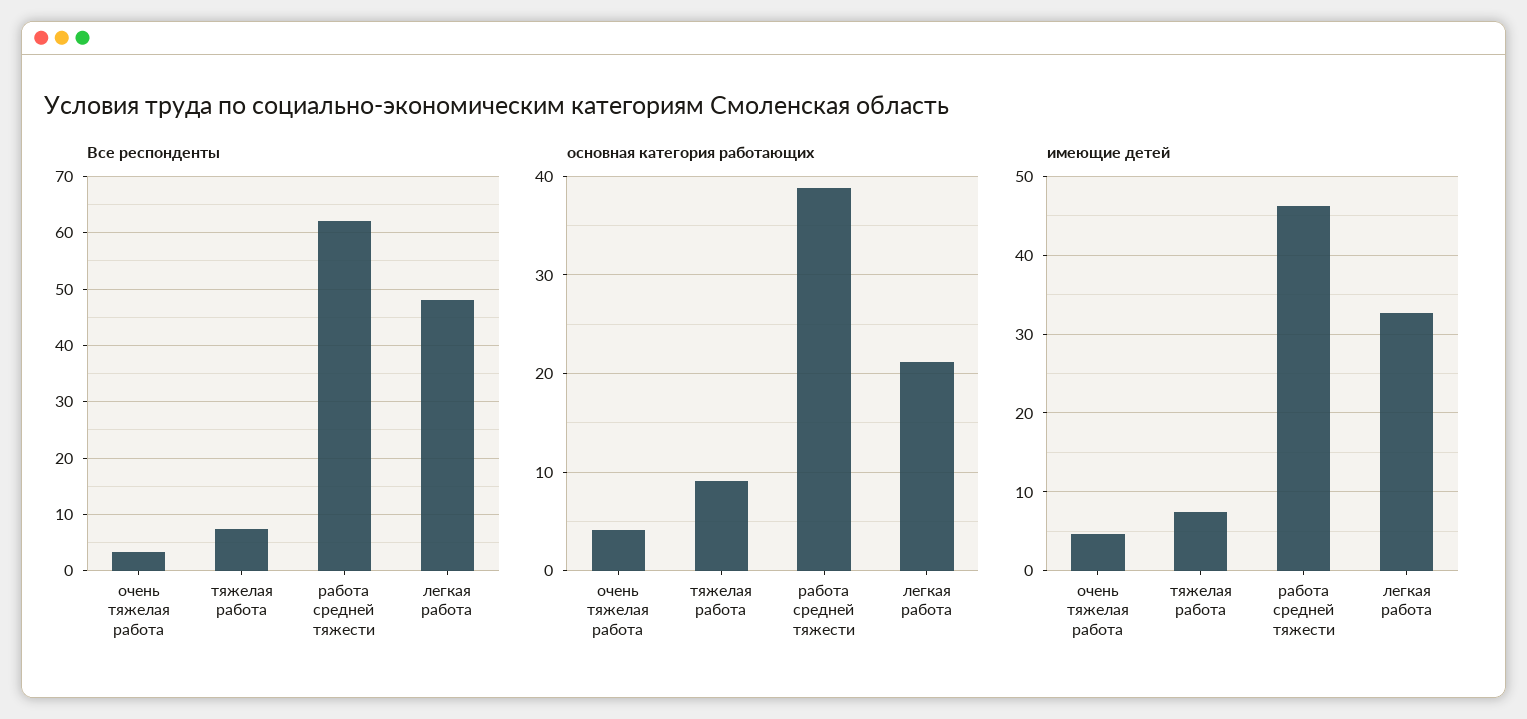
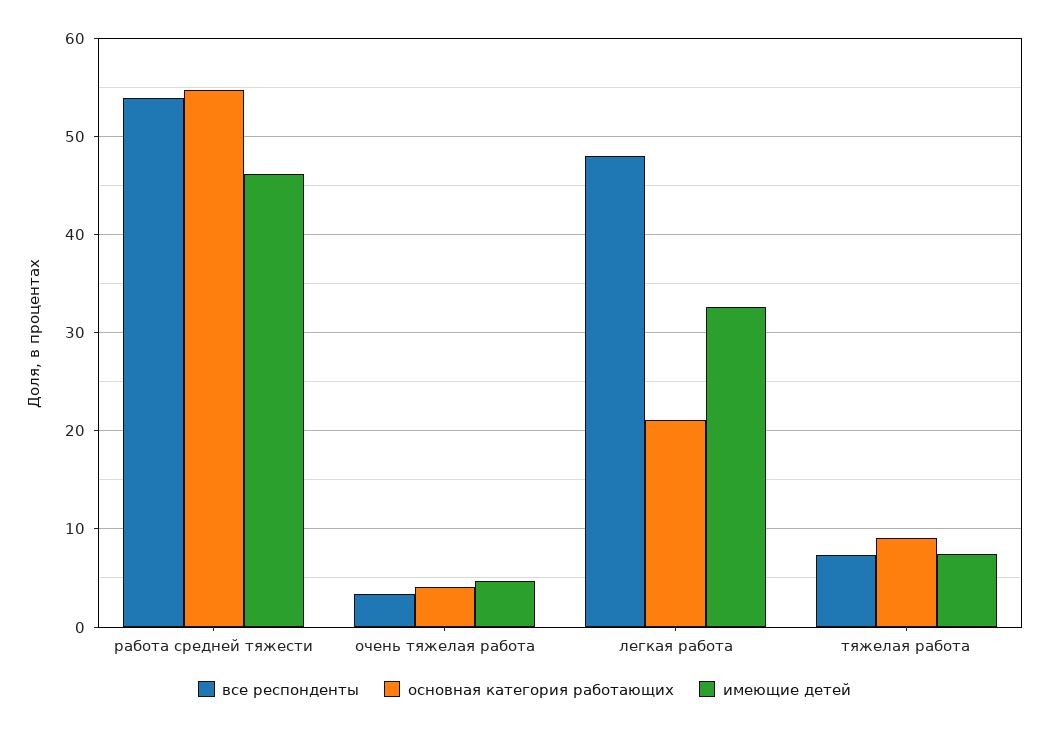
  {
    "Все респонденты": {
      "очень тяжелая работа": 3,
      "тяжелая работа": 7,
-     "работа средней тяжести": 62,
+     "работа средней тяжести": 54,
      "легкая работа": 48
    },
    "основная категория работающих": {
      "очень тяжелая работа": 4,
      "тяжелая работа": 9,
-     "работа средней тяжести": 39,
+     "работа средней тяжести": 55,
      "легкая работа": 21
    },
    "имеющие детей": {
      "очень тяжелая работа": 5,
      "тяжелая работа": 7,
      "работа средней тяжести": 46,
      "легкая работа": 33
    }
  }

